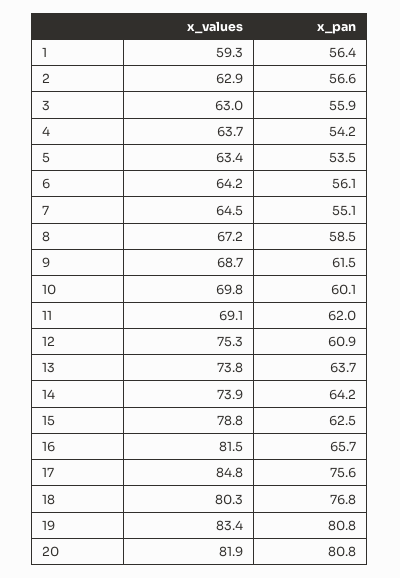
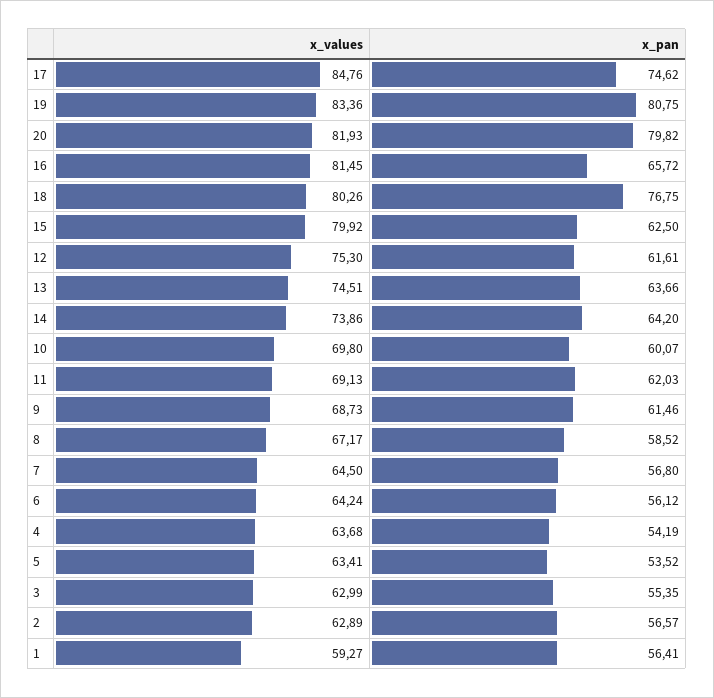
  {
    "x_values": {
      "1": 59.27,
      "2": 62.89,
      "3": 62.99,
      "4": 63.68,
      "5": 63.41,
      "6": 64.24,
      "7": 64.5,
      "8": 67.17,
      "9": 68.73,
      "10": 69.8,
      "11": 69.13,
      "12": 75.3,
-     "13": 73.8,
+     "13": 74.51,
      "14": 73.86,
-     "15": 78.8,
+     "15": 79.92,
      "16": 81.45,
      "17": 84.76,
      "18": 80.26,
      "19": 83.36,
      "20": 81.93
    },
    "x_pan": {
      "1": 56.41,
      "2": 56.57,
-     "3": 55.9,
+     "3": 55.35,
      "4": 54.19,
      "5": 53.52,
      "6": 56.12,
-     "7": 55.1,
+     "7": 56.8,
      "8": 58.52,
      "9": 61.46,
      "10": 60.07,
      "11": 62.03,
-     "12": 60.9,
+     "12": 61.61,
      "13": 63.66,
      "14": 64.2,
      "15": 62.5,
      "16": 65.72,
-     "17": 75.6,
+     "17": 74.62,
      "18": 76.75,
      "19": 80.75,
-     "20": 80.8
+     "20": 79.82
    }
  }

